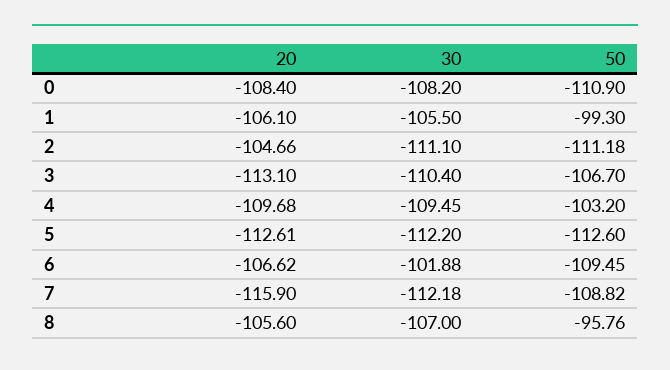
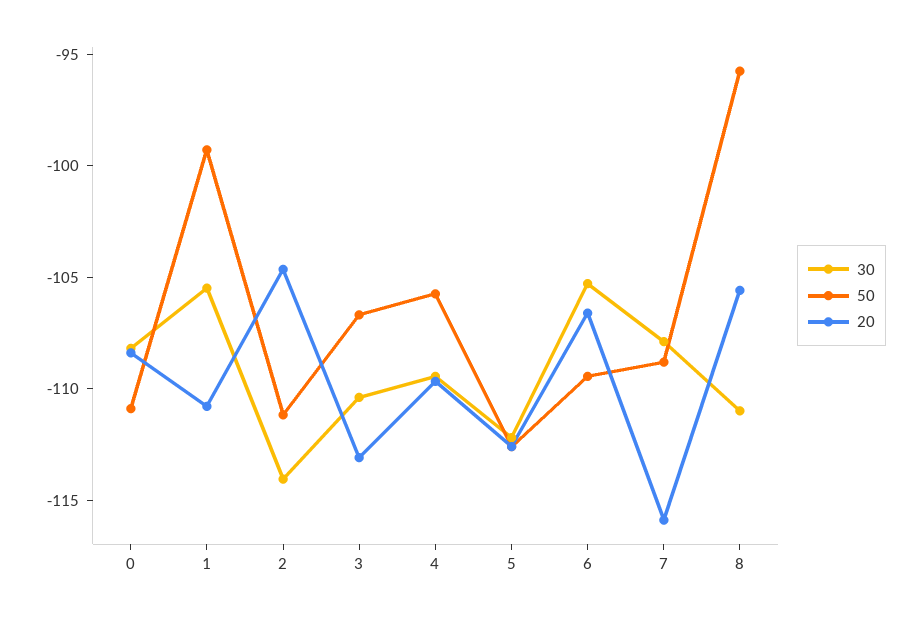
  {
    "20": {
      "0": -108.4,
-     "1": -106.1,
+     "1": -111,
      "2": -104.66,
      "3": -113.1,
      "4": -109.68,
      "5": -112.61,
      "6": -106.62,
      "7": -115.9,
      "8": -105.6
    },
    "30": {
      "0": -108.2,
      "1": -105.5,
-     "2": -111.1,
+     "2": -114,
      "3": -110.4,
      "4": -109.45,
      "5": -112.2,
-     "6": -101.88,
+     "6": -105,
-     "7": -112.18,
+     "7": -108,
-     "8": -107
+     "8": -111
    },
    "50": {
      "0": -110.9,
      "1": -99.3,
      "2": -111.18,
      "3": -106.7,
-     "4": -103.2,
+     "4": -106,
      "5": -112.6,
      "6": -109.45,
      "7": -108.82,
      "8": -95.76
    }
  }

